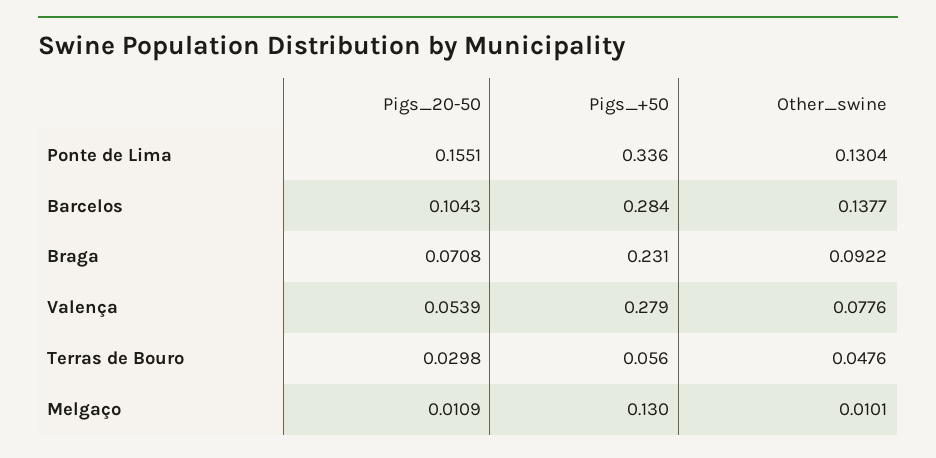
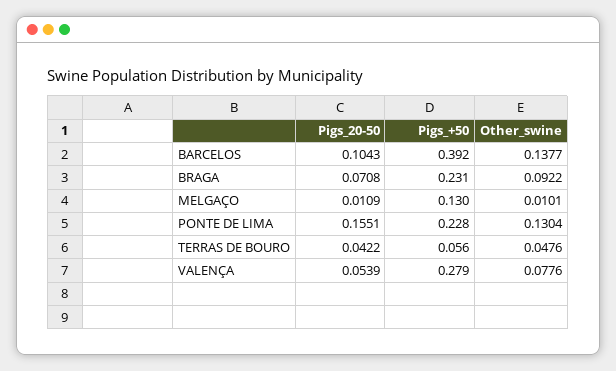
  {
    "Pigs_20-50": {
      "Ponte de Lima": 0.1551,
      "Barcelos": 0.1043,
      "Braga": 0.0708,
      "Valença": 0.0539,
-     "Terras de Bouro": 0.0298,
+     "Terras de Bouro": 0.0422,
      "Melgaço": 0.0109
    },
    "Pigs_+50": {
-     "Ponte de Lima": 0.336,
+     "Ponte de Lima": 0.228,
-     "Barcelos": 0.284,
+     "Barcelos": 0.392,
      "Braga": 0.231,
      "Valença": 0.279,
      "Terras de Bouro": 0.056,
      "Melgaço": 0.13
    },
    "Other_swine": {
      "Ponte de Lima": 0.1304,
      "Barcelos": 0.1377,
      "Braga": 0.0922,
      "Valença": 0.0776,
      "Terras de Bouro": 0.0476,
      "Melgaço": 0.0101
    }
  }

